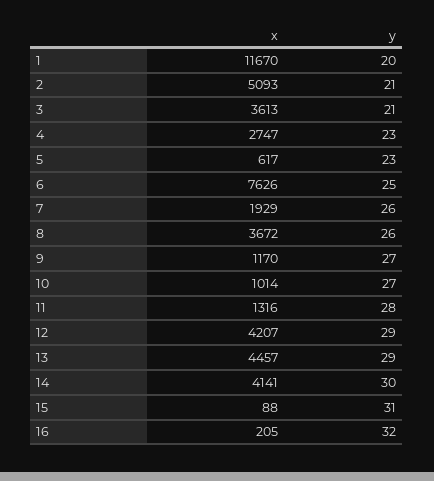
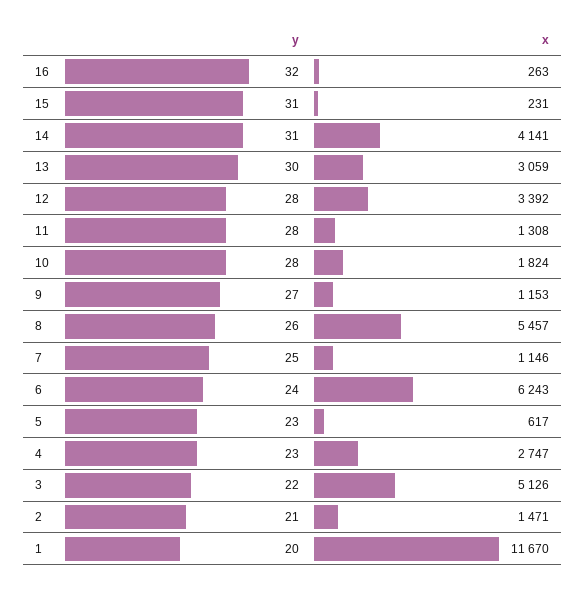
  {
    "x": {
      "1": 11670,
-     "2": 5093,
+     "2": 1471,
-     "3": 3613,
+     "3": 5126,
      "4": 2747,
      "5": 617,
-     "6": 7626,
+     "6": 6243,
-     "7": 1929,
+     "7": 1146,
-     "8": 3672,
+     "8": 5457,
-     "9": 1170,
+     "9": 1153,
-     "10": 1014,
+     "10": 1824,
-     "11": 1316,
+     "11": 1308,
-     "12": 4207,
+     "12": 3392,
-     "13": 4457,
+     "13": 3059,
      "14": 4141,
-     "15": 88,
+     "15": 231,
-     "16": 205
+     "16": 263
    },
    "y": {
      "1": 20,
      "2": 21,
-     "3": 21,
+     "3": 22,
      "4": 23,
      "5": 23,
-     "6": 25,
+     "6": 24,
-     "7": 26,
+     "7": 25,
      "8": 26,
      "9": 27,
-     "10": 27,
+     "10": 28,
      "11": 28,
-     "12": 29,
+     "12": 28,
-     "13": 29,
+     "13": 30,
-     "14": 30,
+     "14": 31,
      "15": 31,
      "16": 32
    }
  }

